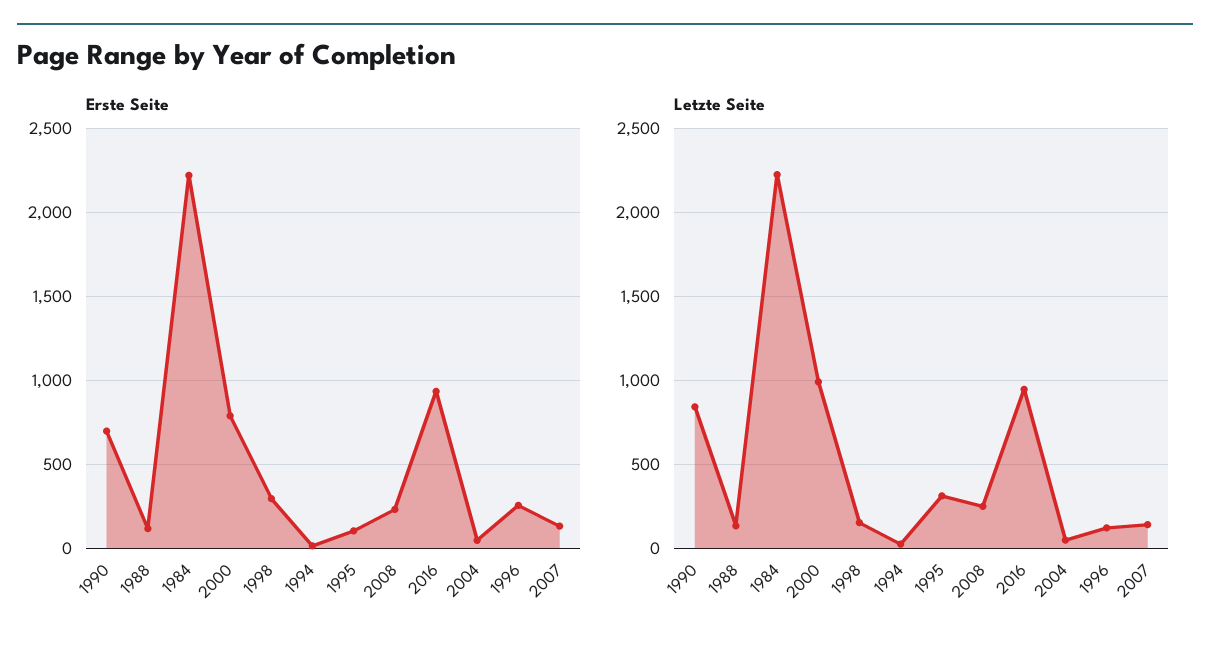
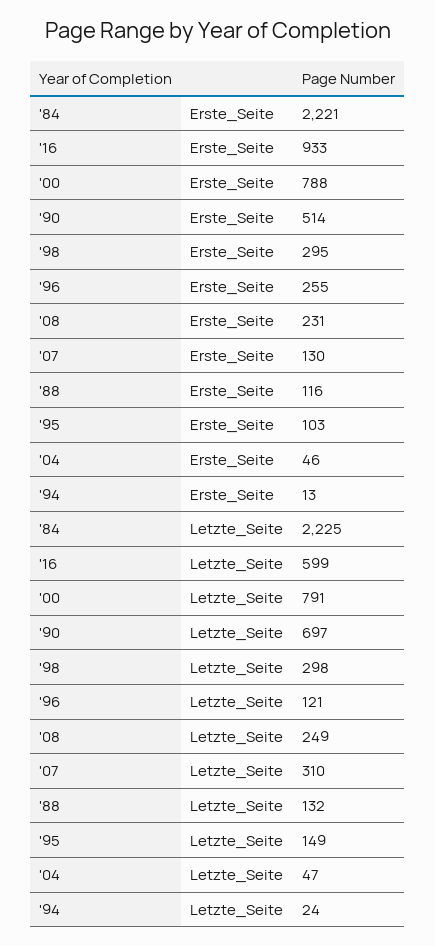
  {
    "Erste Seite": {
-     "1990": 700,
+     "1990": 514,
      "1988": 116,
      "1984": 2221,
      "2000": 788,
      "1998": 295,
      "1994": 13,
      "1995": 103,
      "2008": 231,
      "2016": 933,
      "2004": 46,
      "1996": 255,
      "2007": 130
    },
    "Letzte Seite": {
-     "1990": 850,
+     "1990": 697,
      "1988": 132,
      "1984": 2225,
-     "2000": 1000,
+     "2000": 791,
-     "1998": 150,
+     "1998": 298,
      "1994": 24,
-     "1995": 300,
+     "1995": 149,
      "2008": 249,
-     "2016": 950,
+     "2016": 599,
      "2004": 47,
      "1996": 121,
-     "2007": 150
+     "2007": 310
    }
  }

